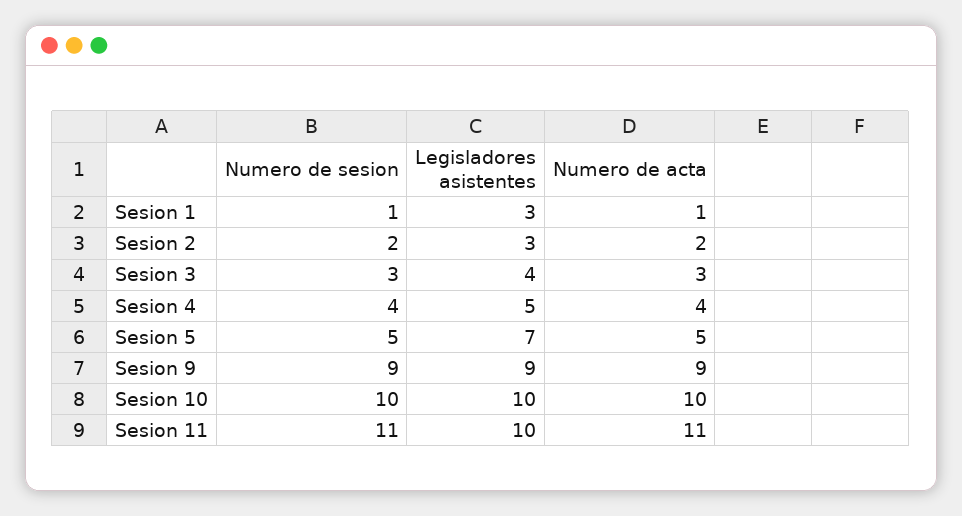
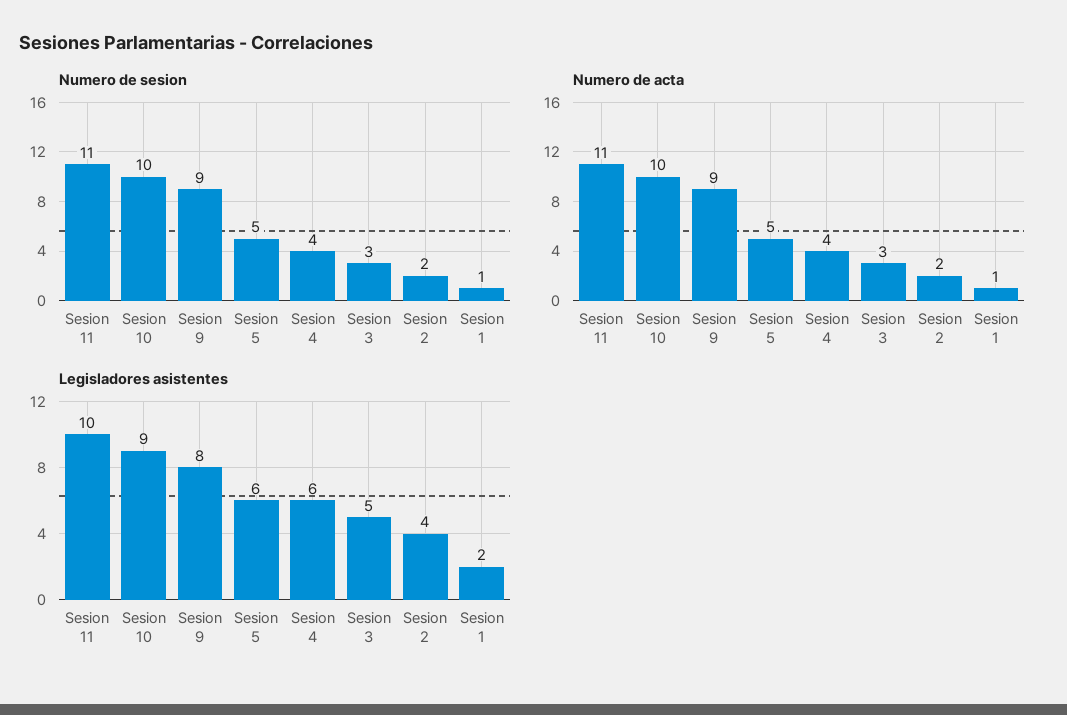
  {
    "Numero de sesion": {
      "Sesion 1": 1,
      "Sesion 2": 2,
      "Sesion 3": 3,
      "Sesion 4": 4,
      "Sesion 5": 5,
      "Sesion 9": 9,
      "Sesion 10": 10,
      "Sesion 11": 11
    },
    "Legisladores asistentes": {
-     "Sesion 1": 3,
+     "Sesion 1": 2,
-     "Sesion 2": 3,
+     "Sesion 2": 4,
-     "Sesion 3": 4,
+     "Sesion 3": 5,
-     "Sesion 4": 5,
+     "Sesion 4": 6,
-     "Sesion 5": 7,
+     "Sesion 5": 6,
-     "Sesion 9": 9,
+     "Sesion 9": 8,
-     "Sesion 10": 10,
+     "Sesion 10": 9,
      "Sesion 11": 10
    },
    "Numero de acta": {
      "Sesion 1": 1,
      "Sesion 2": 2,
      "Sesion 3": 3,
      "Sesion 4": 4,
      "Sesion 5": 5,
      "Sesion 9": 9,
      "Sesion 10": 10,
      "Sesion 11": 11
    }
  }

